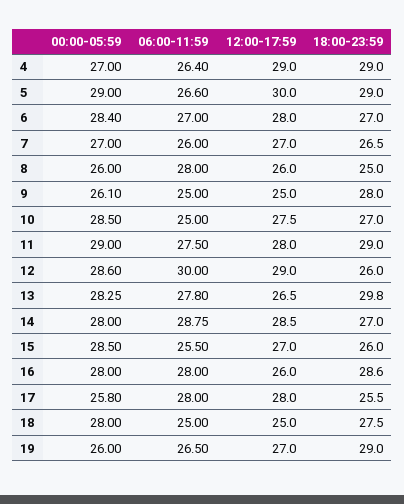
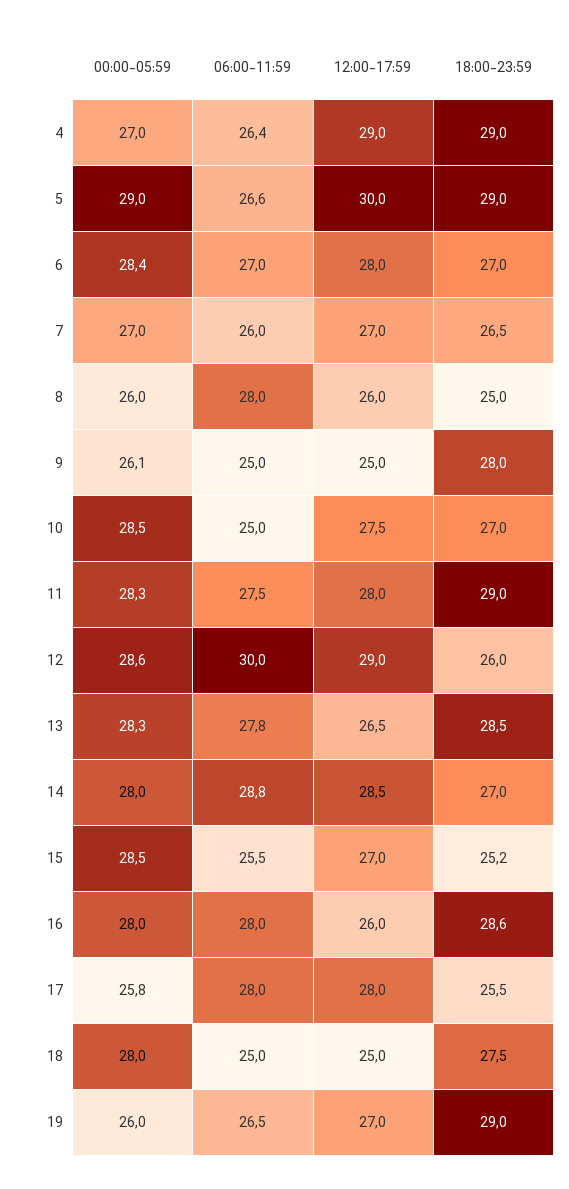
  {
    "00:00-05:59": {
      "4": 27,
      "5": 29,
      "6": 28.4,
      "7": 27,
      "8": 26,
      "9": 26.1,
      "10": 28.5,
-     "11": 29,
+     "11": 28.3,
      "12": 28.6,
      "13": 28.25,
      "14": 28,
      "15": 28.5,
      "16": 28,
      "17": 25.8,
      "18": 28,
      "19": 26
    },
    "06:00-11:59": {
      "4": 26.4,
      "5": 26.6,
      "6": 27,
      "7": 26,
      "8": 28,
      "9": 25,
      "10": 25,
      "11": 27.5,
      "12": 30,
      "13": 27.8,
      "14": 28.75,
      "15": 25.5,
      "16": 28,
      "17": 28,
      "18": 25,
      "19": 26.5
    },
    "12:00-17:59": {
      "4": 29,
      "5": 30,
      "6": 28,
      "7": 27,
      "8": 26,
      "9": 25,
      "10": 27.5,
      "11": 28,
      "12": 29,
      "13": 26.5,
      "14": 28.5,
      "15": 27,
      "16": 26,
      "17": 28,
      "18": 25,
      "19": 27
    },
    "18:00-23:59": {
      "4": 29,
      "5": 29,
      "6": 27,
      "7": 26.5,
      "8": 25,
      "9": 28,
      "10": 27,
      "11": 29,
      "12": 26,
-     "13": 29.8,
+     "13": 28.5,
      "14": 27,
-     "15": 26,
+     "15": 25.2,
      "16": 28.6,
      "17": 25.5,
      "18": 27.5,
      "19": 29
    }
  }

